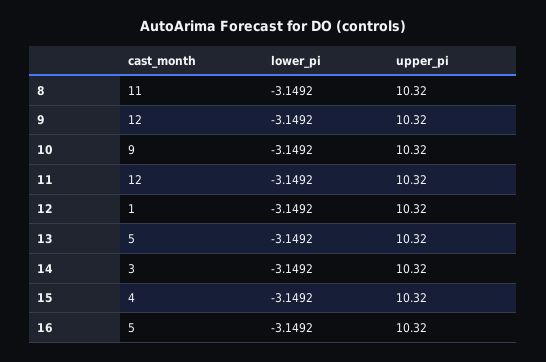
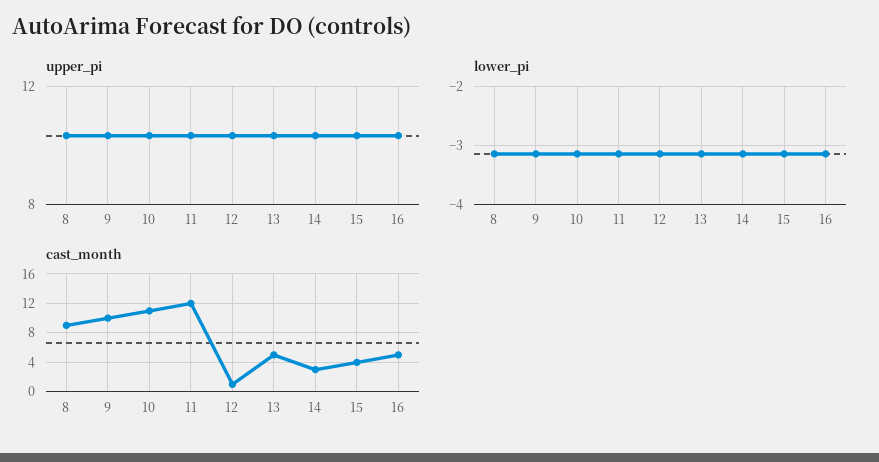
  {
    "cast_month": {
-     "8": 11,
+     "8": 9,
-     "9": 12,
+     "9": 10,
-     "10": 9,
+     "10": 11,
      "11": 12,
      "12": 1,
      "13": 5,
      "14": 3,
      "15": 4,
      "16": 5
    },
    "lower_pi": {
      "8": -3.1492,
      "9": -3.1492,
      "10": -3.1492,
      "11": -3.1492,
      "12": -3.1492,
      "13": -3.1492,
      "14": -3.1492,
      "15": -3.1492,
      "16": -3.1492
    },
    "upper_pi": {
      "8": 10.32,
      "9": 10.32,
      "10": 10.32,
      "11": 10.32,
      "12": 10.32,
      "13": 10.32,
      "14": 10.32,
      "15": 10.32,
      "16": 10.32
    }
  }

